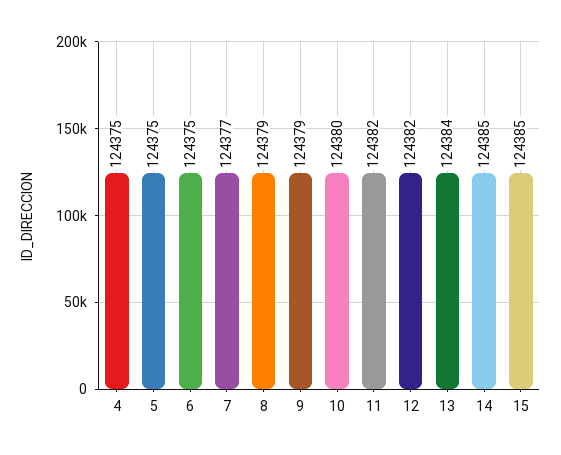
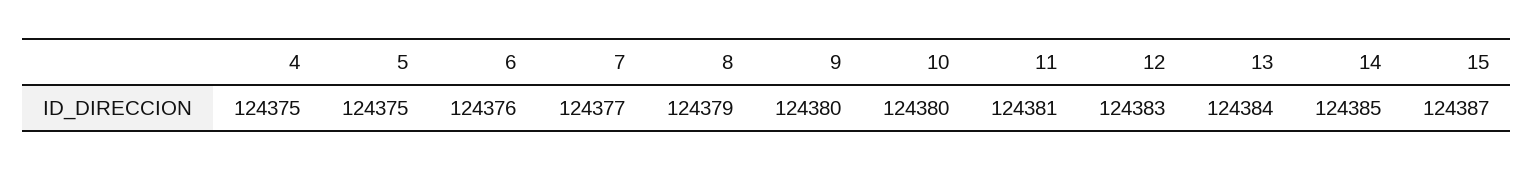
  {
    "4": 124375,
    "5": 124375,
-   "6": 124375,
+   "6": 124376,
    "7": 124377,
    "8": 124379,
-   "9": 124379,
+   "9": 124380,
    "10": 124380,
-   "11": 124382,
+   "11": 124381,
-   "12": 124382,
+   "12": 124383,
    "13": 124384,
    "14": 124385,
-   "15": 124385
+   "15": 124387
  }

